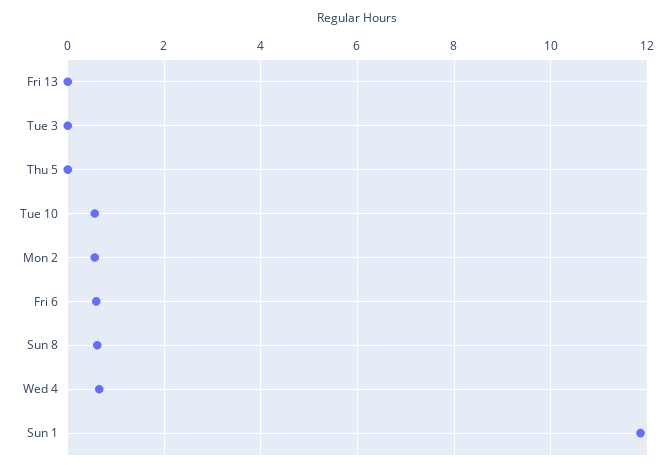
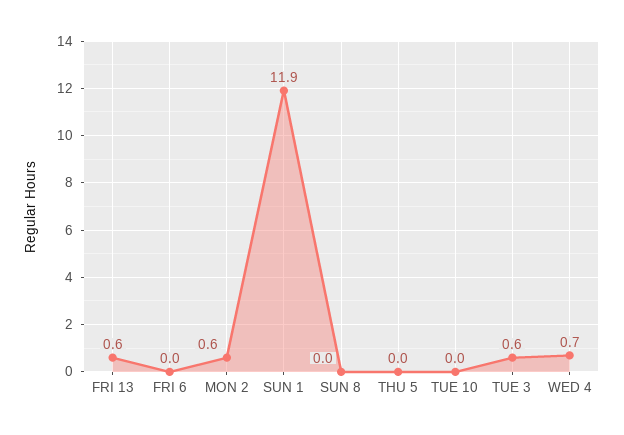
  {
-   "Fri 13": 0,
+   "Fri 13": 0.6,
-   "Tue 3": 0,
+   "Tue 3": 0.6,
    "Thu 5": 0,
-   "Tue 10": 0.6,
+   "Tue 10": 0,
    "Mon 2": 0.6,
-   "Fri 6": 0.6,
+   "Fri 6": 0,
-   "Sun 8": 0.6,
+   "Sun 8": 0,
    "Wed 4": 0.7,
    "Sun 1": 11.9
  }

